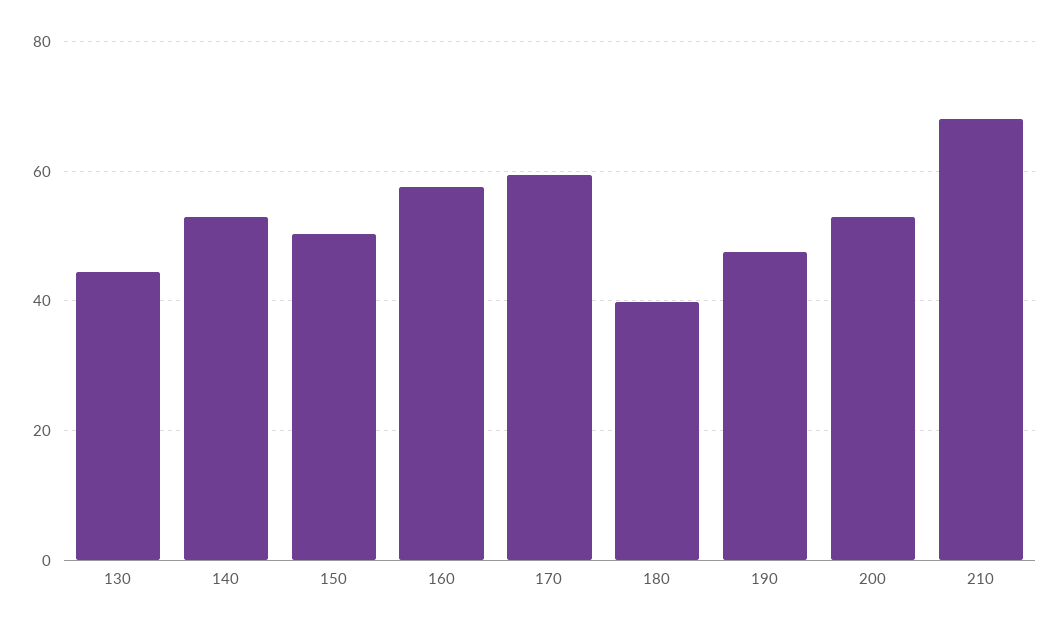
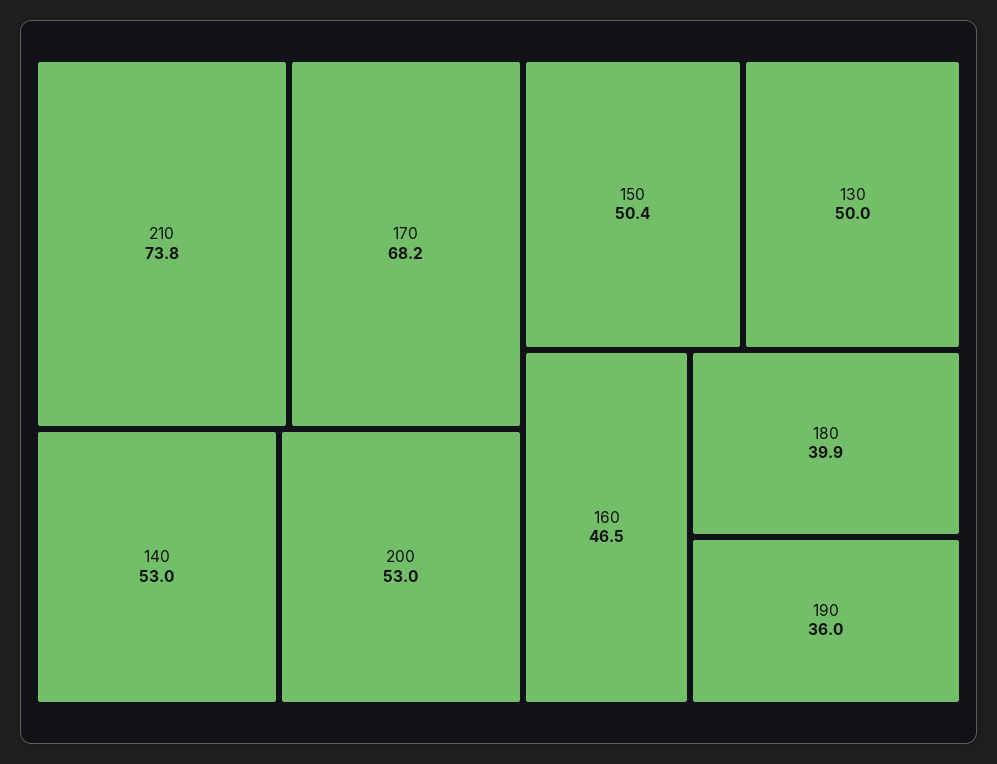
  {
-   "130": 44,
+   "130": 50,
    "140": 53,
    "150": 50.4,
-   "160": 58,
+   "160": 46.5,
-   "170": 60,
+   "170": 68.2,
    "180": 39.9,
-   "190": 48,
+   "190": 36,
    "200": 53,
-   "210": 68
+   "210": 73.8
  }

